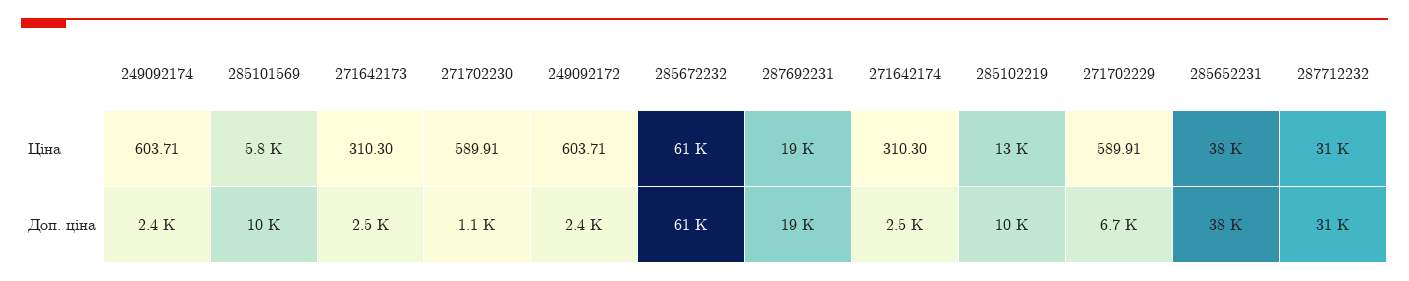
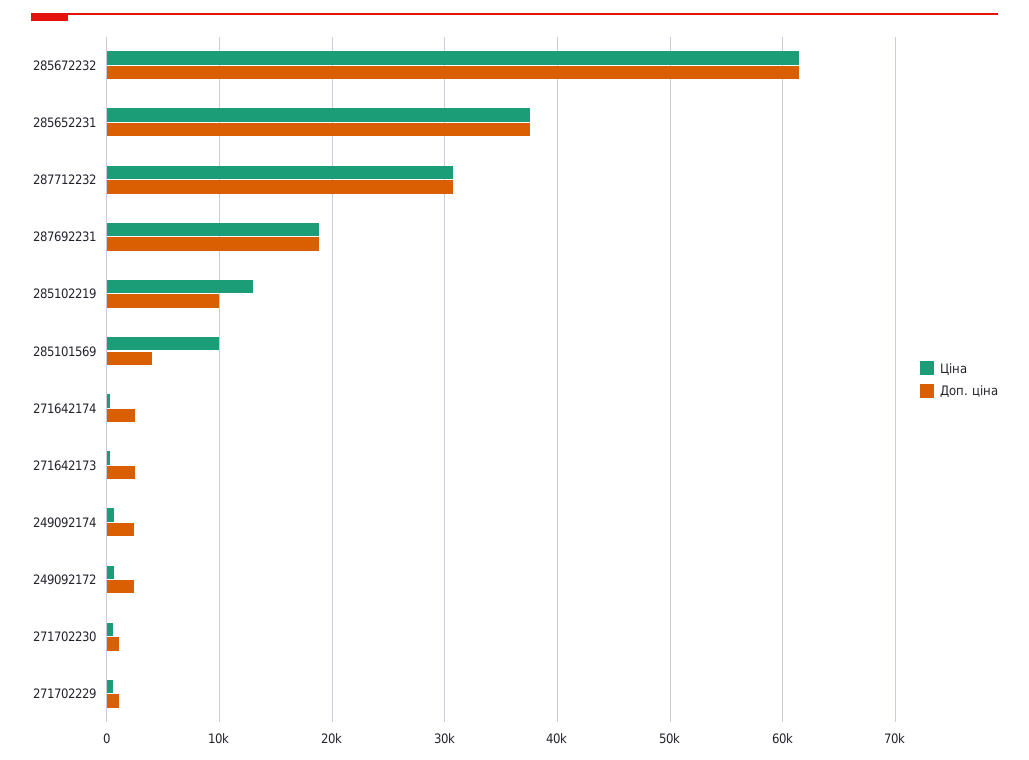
  {
    "Ціна": {
      "249092174": 603.71,
-     "285101569": 5800,
+     "285101569": 10000,
      "271642173": 310.3,
      "271702230": 589.91,
      "249092172": 603.71,
      "285672232": 61000,
      "287692231": 19000,
      "271642174": 310.3,
      "285102219": 13000,
      "271702229": 589.91,
      "285652231": 38000,
      "287712232": 31000
    },
    "Доп. ціна": {
      "249092174": 2400,
-     "285101569": 10000,
+     "285101569": 4000,
      "271642173": 2500,
      "271702230": 1100,
      "249092172": 2400,
      "285672232": 61000,
      "287692231": 19000,
      "271642174": 2500,
      "285102219": 10000,
-     "271702229": 6700,
+     "271702229": 1000,
      "285652231": 38000,
      "287712232": 31000
    }
  }

